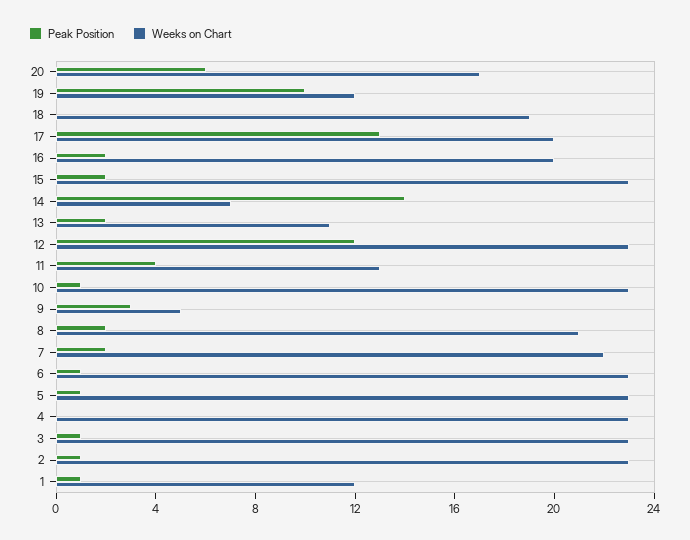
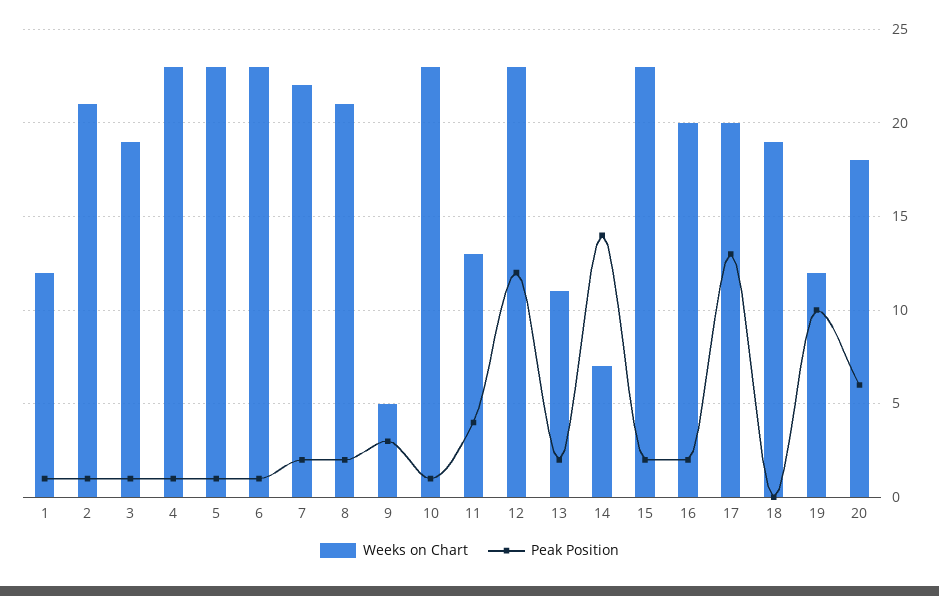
  {
    "Peak Position": {
      "20": 6,
      "19": 10,
      "18": 0,
      "17": 13,
      "16": 2,
      "15": 2,
      "14": 14,
      "13": 2,
      "12": 12,
      "11": 4,
      "10": 1,
      "9": 3,
      "8": 2,
      "7": 2,
      "6": 1,
      "5": 1,
-     "4": 0,
+     "4": 1,
      "3": 1,
      "2": 1,
      "1": 1
    },
    "Weeks on Chart": {
-     "20": 17,
+     "20": 18,
      "19": 12,
      "18": 19,
      "17": 20,
      "16": 20,
      "15": 23,
      "14": 7,
      "13": 11,
      "12": 23,
      "11": 13,
      "10": 23,
      "9": 5,
      "8": 21,
      "7": 22,
      "6": 23,
      "5": 23,
      "4": 23,
-     "3": 23,
+     "3": 19,
-     "2": 23,
+     "2": 21,
      "1": 12
    }
  }

